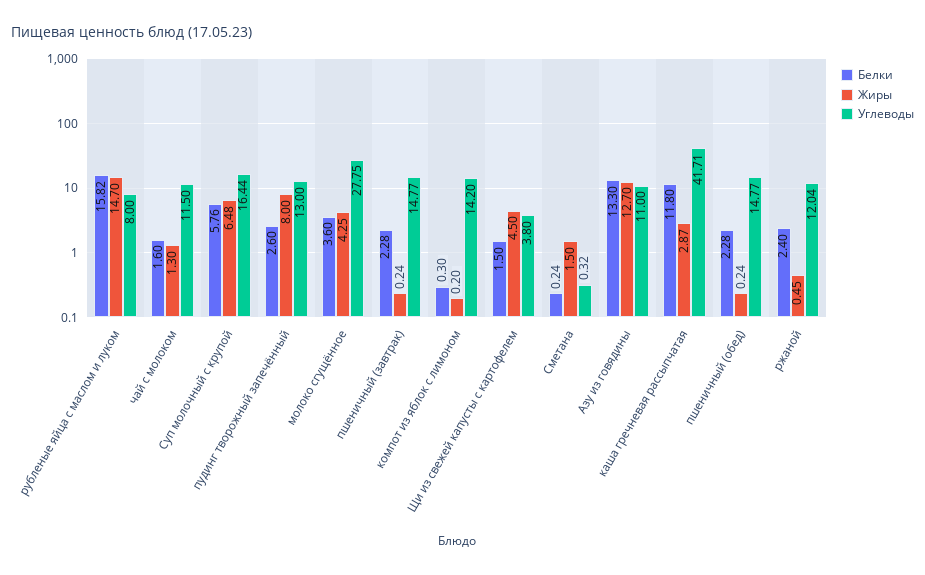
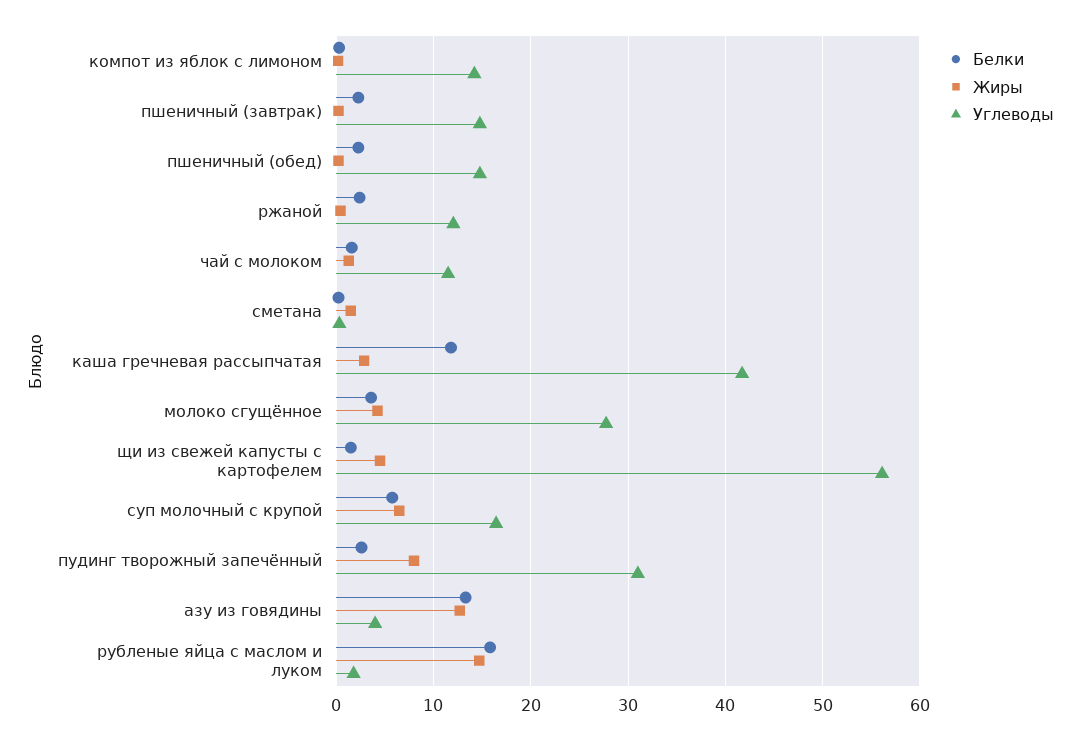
  {
    "Белки": {
      "рубленые яйца с маслом и луком": 15.82,
      "чай с молоком": 1.6,
      "Суп молочный с крупой": 5.76,
      "пудинг творожный запечённый": 2.6,
      "молоко сгущённое": 3.6,
      "пшеничный (завтрак)": 2.28,
      "компот из яблок с лимоном": 0.3,
      "Щи из свежей капусты с картофелем": 1.5,
      "Сметана": 0.24,
      "Азу из говядины": 13.3,
      "каша гречневая рассыпчатая": 11.8,
      "пшеничный (обед)": 2.28,
      "ржаной": 2.4
    },
    "Жиры": {
      "рубленые яйца с маслом и луком": 14.7,
      "чай с молоком": 1.3,
      "Суп молочный с крупой": 6.48,
      "пудинг творожный запечённый": 8,
      "молоко сгущённое": 4.25,
      "пшеничный (завтрак)": 0.24,
      "компот из яблок с лимоном": 0.2,
      "Щи из свежей капусты с картофелем": 4.5,
      "Сметана": 1.5,
      "Азу из говядины": 12.7,
      "каша гречневая рассыпчатая": 2.87,
      "пшеничный (обед)": 0.24,
      "ржаной": 0.45
    },
    "Углеводы": {
-     "рубленые яйца с маслом и луком": 8,
+     "рубленые яйца с маслом и луком": 2,
      "чай с молоком": 11.5,
      "Суп молочный с крупой": 16.44,
-     "пудинг творожный запечённый": 13,
+     "пудинг творожный запечённый": 31,
      "молоко сгущённое": 27.75,
      "пшеничный (завтрак)": 14.77,
      "компот из яблок с лимоном": 14.2,
-     "Щи из свежей капусты с картофелем": 3.8,
+     "Щи из свежей капусты с картофелем": 56,
      "Сметана": 0.32,
-     "Азу из говядины": 11,
+     "Азу из говядины": 4,
      "каша гречневая рассыпчатая": 41.71,
      "пшеничный (обед)": 14.77,
      "ржаной": 12.04
    }
  }

